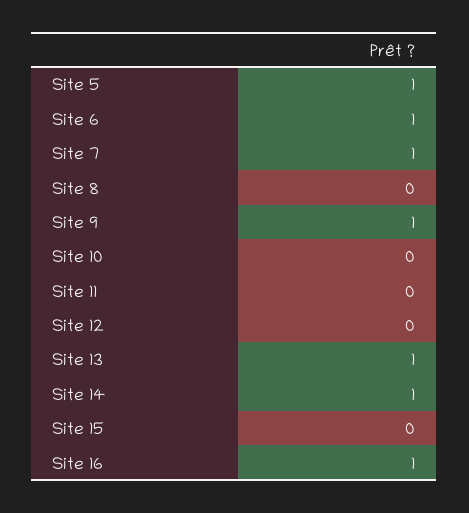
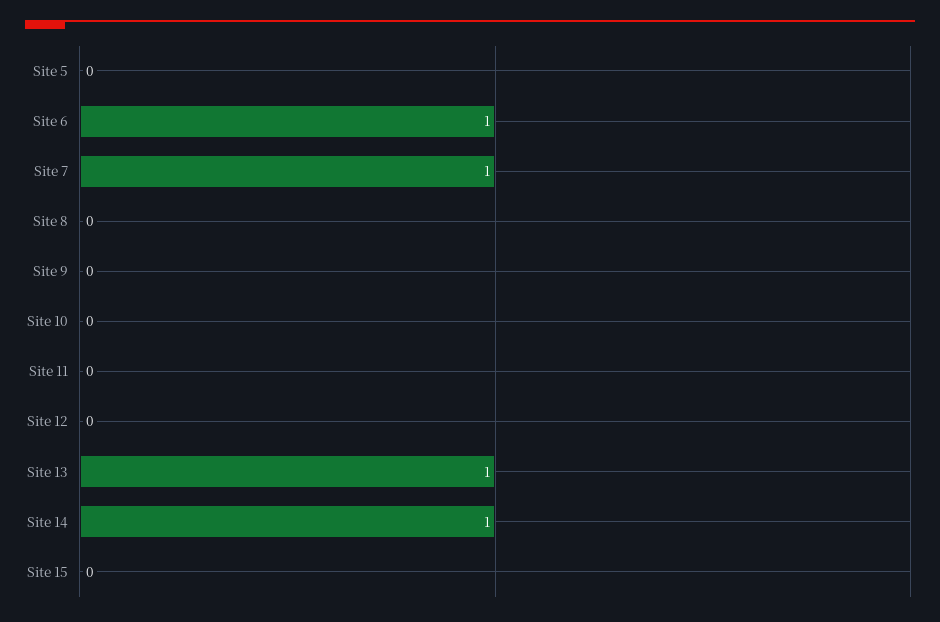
  {
-   "Site 5": 1,
+   "Site 5": 0,
    "Site 6": 1,
    "Site 7": 1,
    "Site 8": 0,
-   "Site 9": 1,
+   "Site 9": 0,
    "Site 10": 0,
    "Site 11": 0,
    "Site 12": 0,
    "Site 13": 1,
    "Site 14": 1,
-   "Site 15": 0,
+   "Site 15": 0
-   "Site 16": 1
  }

